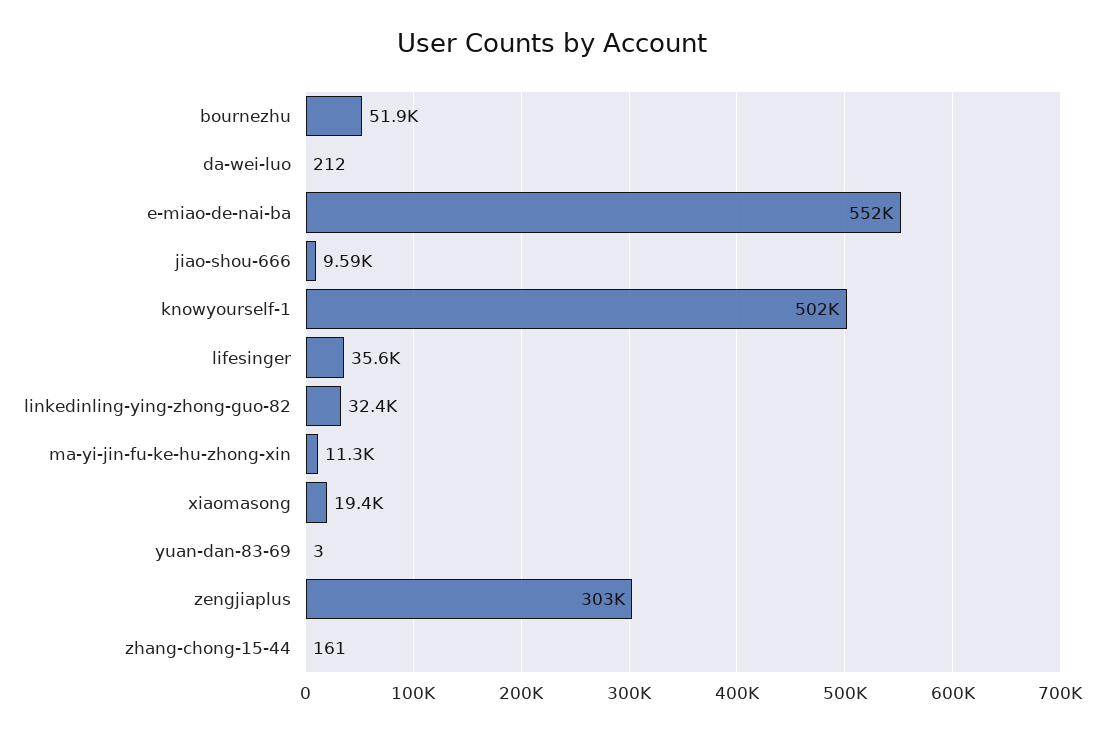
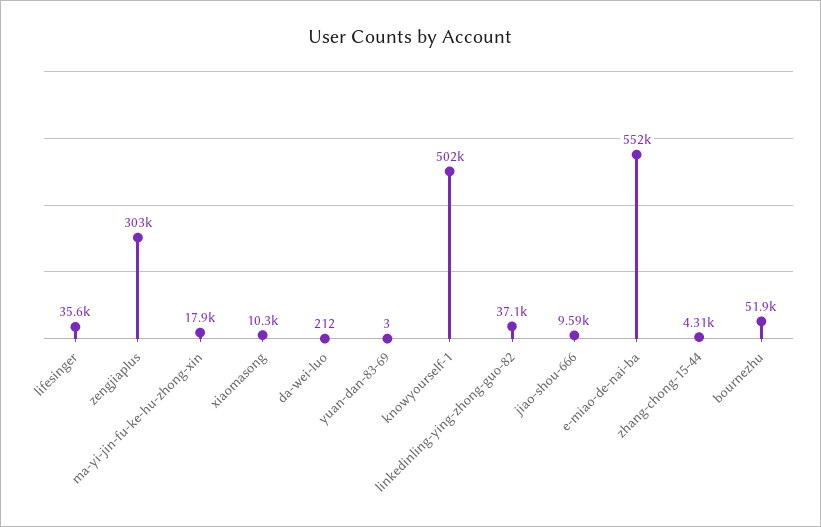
  {
    "bournezhu": 51900,
    "da-wei-luo": 212,
    "e-miao-de-nai-ba": 552000,
    "jiao-shou-666": 9590,
    "knowyourself-1": 502000,
    "lifesinger": 35600,
-   "linkedinling-ying-zhong-guo-82": 32400,
+   "linkedinling-ying-zhong-guo-82": 37100,
-   "ma-yi-jin-fu-ke-hu-zhong-xin": 11300,
+   "ma-yi-jin-fu-ke-hu-zhong-xin": 17900,
-   "xiaomasong": 19400,
+   "xiaomasong": 10300,
    "yuan-dan-83-69": 3,
    "zengjiaplus": 303000,
-   "zhang-chong-15-44": 161
+   "zhang-chong-15-44": 4310
  }

